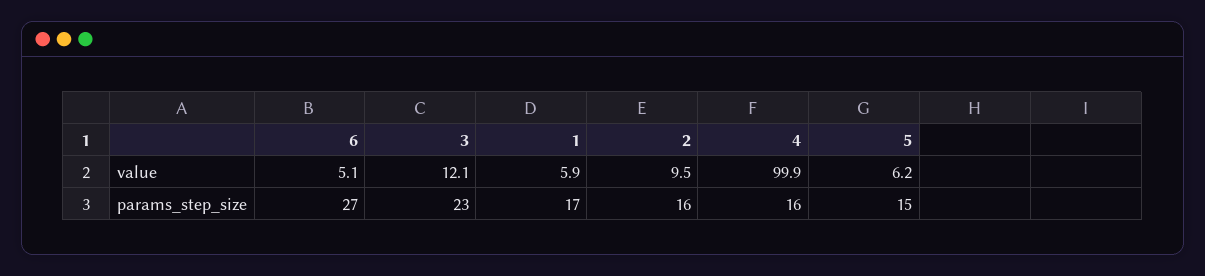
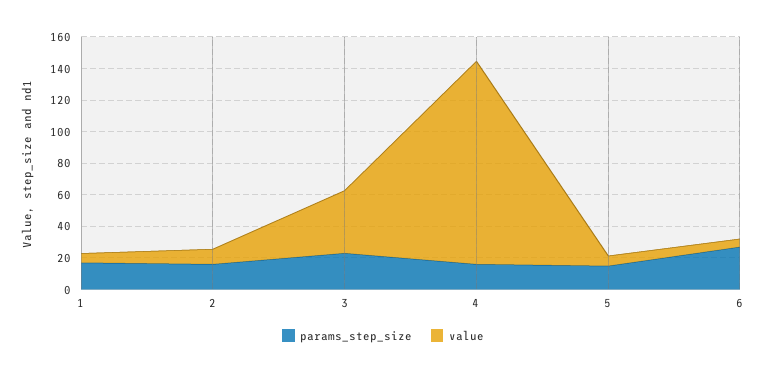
  {
    "value": {
      "6": 5.1,
-     "3": 12.1,
+     "3": 40,
      "1": 5.9,
      "2": 9.5,
-     "4": 99.9,
+     "4": 130,
      "5": 6.2
    },
    "params_step_size": {
      "6": 27,
      "3": 23,
      "1": 17,
      "2": 16,
      "4": 16,
      "5": 15
    }
  }

